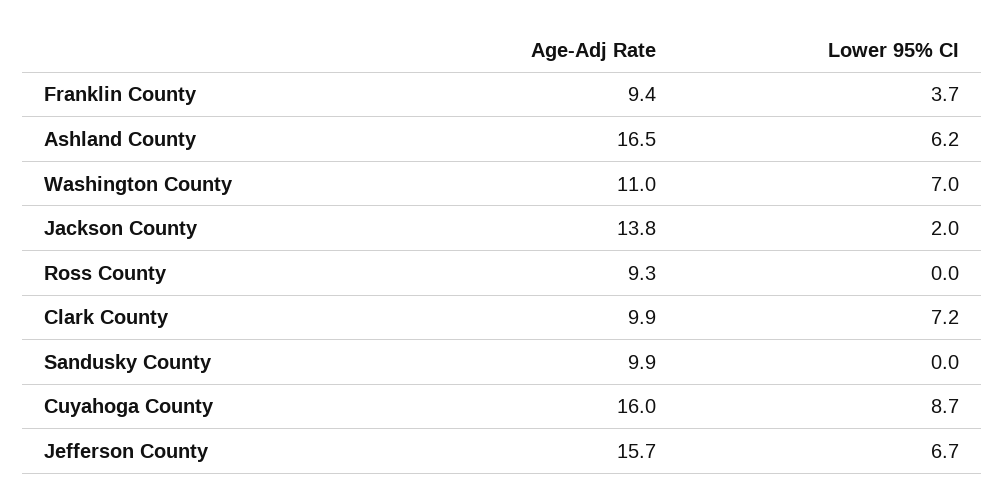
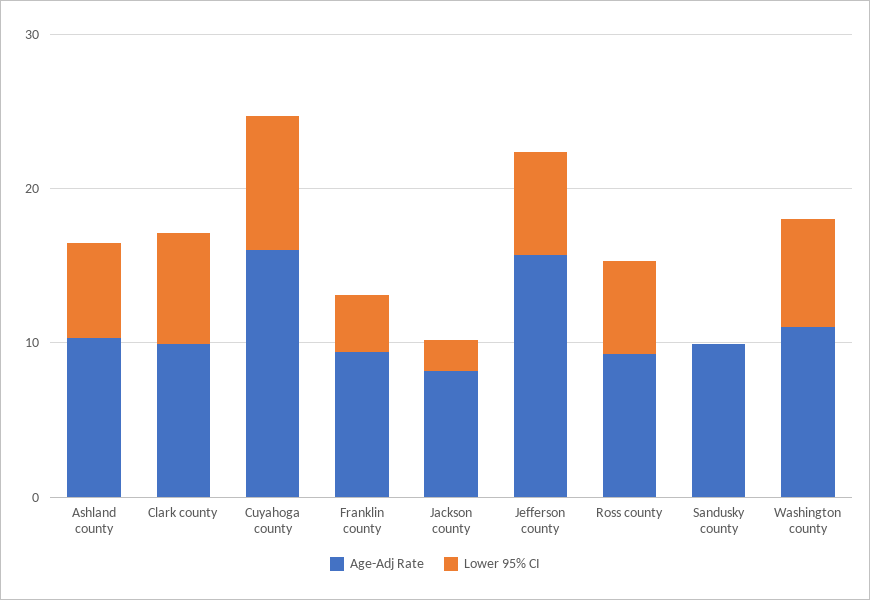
  {
    "Age-Adj Rate": {
      "Franklin County": 9.4,
-     "Ashland County": 16.5,
+     "Ashland County": 10,
      "Washington County": 11,
-     "Jackson County": 13.8,
+     "Jackson County": 8,
      "Ross County": 9.3,
      "Clark County": 9.9,
      "Sandusky County": 9.9,
      "Cuyahoga County": 16,
      "Jefferson County": 15.7
    },
    "Lower 95% CI": {
      "Franklin County": 3.7,
      "Ashland County": 6.2,
      "Washington County": 7,
      "Jackson County": 2,
-     "Ross County": 0,
+     "Ross County": 6,
      "Clark County": 7.2,
      "Sandusky County": 0,
      "Cuyahoga County": 8.7,
      "Jefferson County": 6.7
    }
  }

